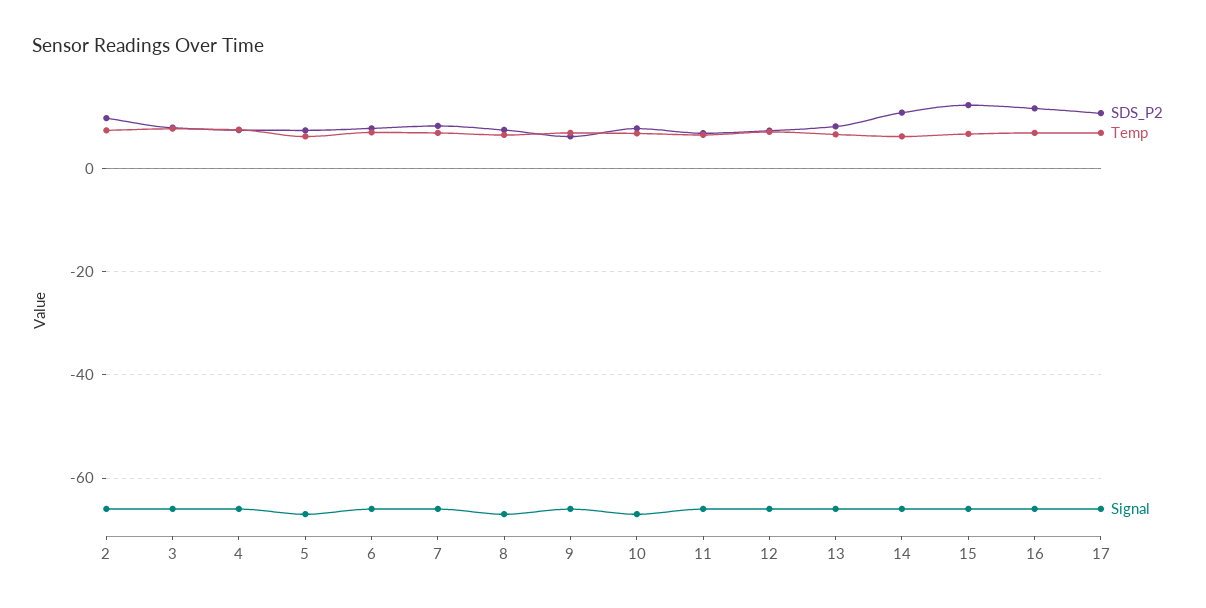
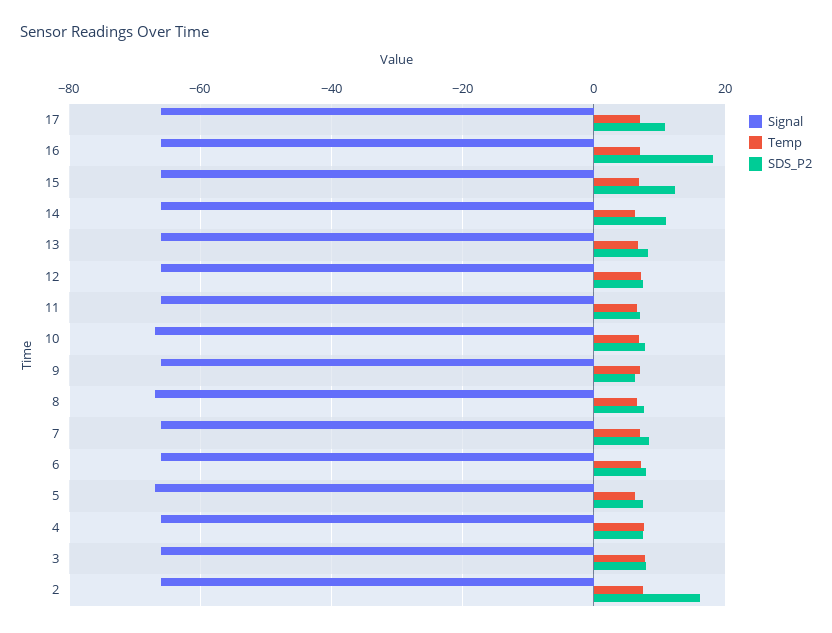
  {
    "SDS_P2": {
-     "2": 10,
+     "2": 16,
      "3": 8,
      "4": 8,
      "5": 8,
      "6": 8,
      "7": 8,
      "8": 8,
      "9": 6,
      "10": 8,
      "11": 6,
      "12": 8,
      "13": 8,
      "14": 10,
      "15": 12,
-     "16": 12,
+     "16": 18,
      "17": 10
    },
    "Temp": {
      "2": 8,
      "3": 8,
      "4": 8,
      "5": 6,
      "6": 8,
      "7": 8,
      "8": 6,
      "9": 8,
      "10": 6,
      "11": 6,
      "12": 8,
      "13": 6,
      "14": 6,
      "15": 6,
      "16": 8,
      "17": 8
    },
    "Signal": {
      "2": -66,
      "3": -66,
      "4": -66,
      "5": -68,
      "6": -66,
      "7": -66,
      "8": -68,
      "9": -66,
      "10": -68,
      "11": -66,
      "12": -66,
      "13": -66,
      "14": -66,
      "15": -66,
      "16": -66,
      "17": -66
    }
  }

